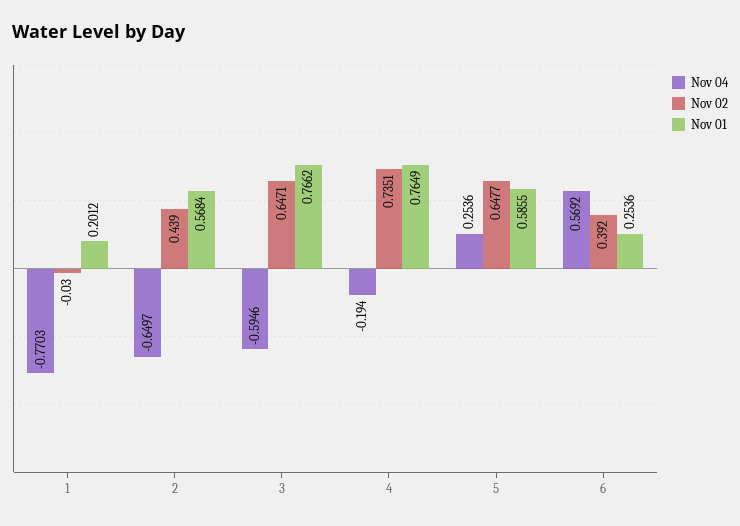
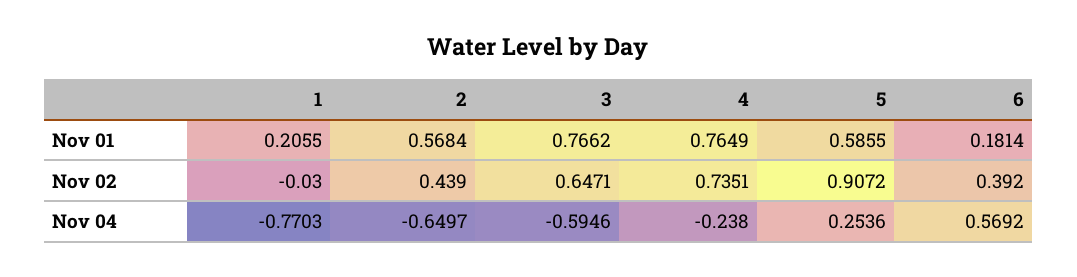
  {
    "Nov 04": {
      "1": -0.7703,
      "2": -0.6497,
      "3": -0.5946,
-     "4": -0.194,
+     "4": -0.238,
      "5": 0.2536,
      "6": 0.5692
    },
    "Nov 02": {
      "1": -0.03,
      "2": 0.439,
      "3": 0.6471,
      "4": 0.7351,
-     "5": 0.6477,
+     "5": 0.9072,
      "6": 0.392
    },
    "Nov 01": {
-     "1": 0.2012,
+     "1": 0.2055,
      "2": 0.5684,
      "3": 0.7662,
      "4": 0.7649,
      "5": 0.5855,
-     "6": 0.2536
+     "6": 0.1814
    }
  }

